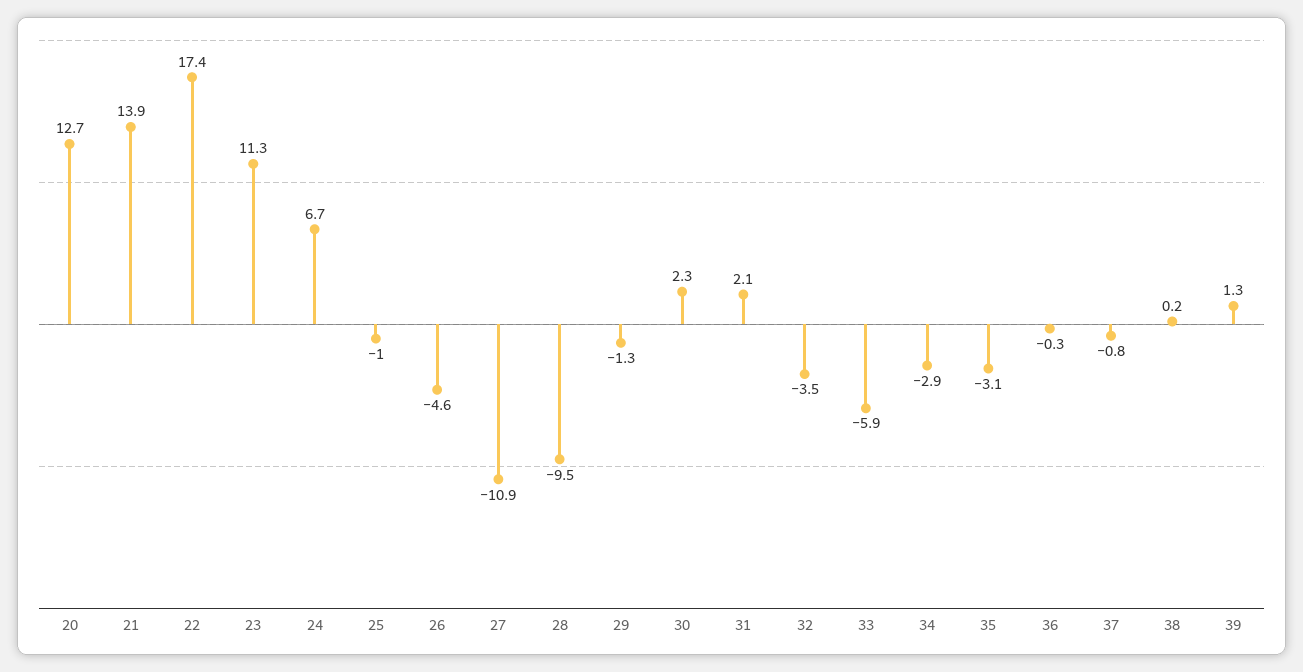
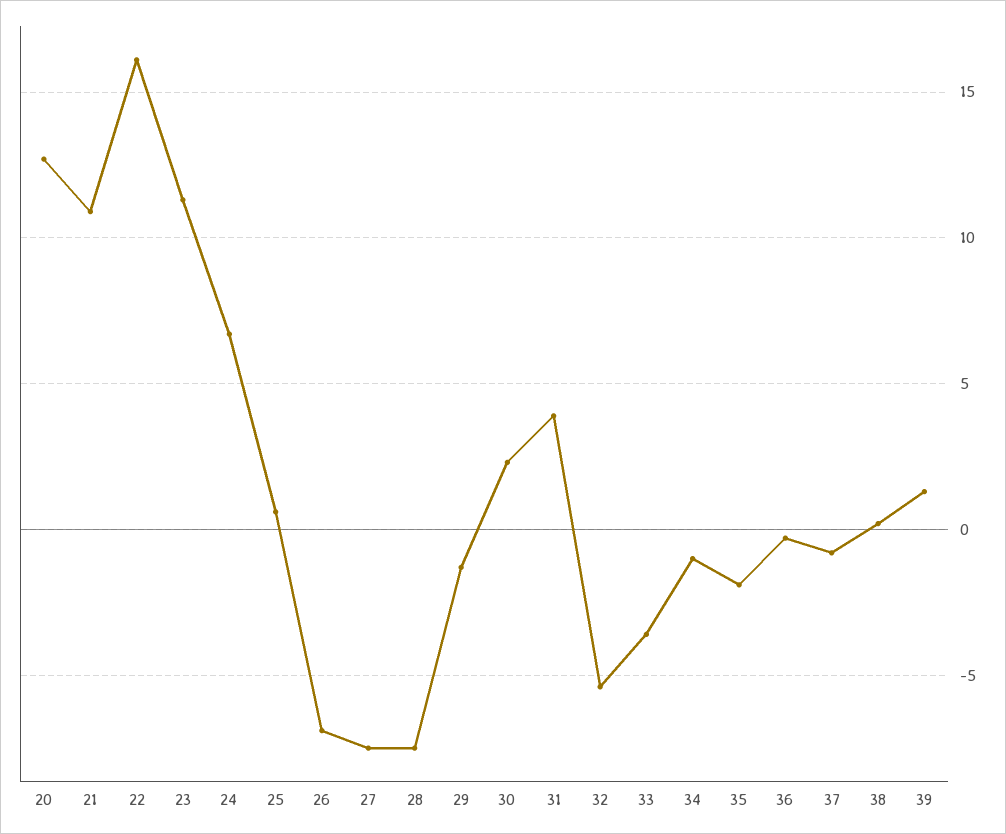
  {
    "20": 12.7,
-   "21": 13.9,
+   "21": 11,
-   "22": 17.4,
+   "22": 16,
    "23": 11.3,
    "24": 6.7,
-   "25": -1,
+   "25": 0.5,
-   "26": -4.6,
+   "26": -7,
-   "27": -10.9,
+   "27": -7.5,
-   "28": -9.5,
+   "28": -7.5,
    "29": -1.3,
    "30": 2.3,
-   "31": 2.1,
+   "31": 4,
-   "32": -3.5,
+   "32": -5.5,
-   "33": -5.9,
+   "33": -3.5,
-   "34": -2.9,
+   "34": -1,
-   "35": -3.1,
+   "35": -2,
    "36": -0.3,
    "37": -0.8,
    "38": 0.2,
    "39": 1.3
  }

